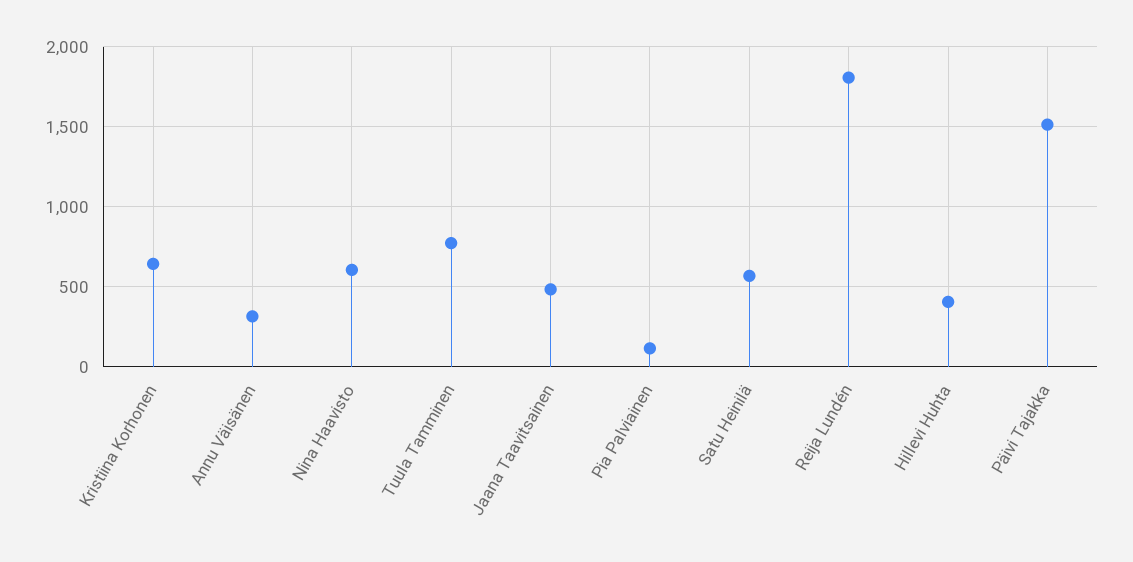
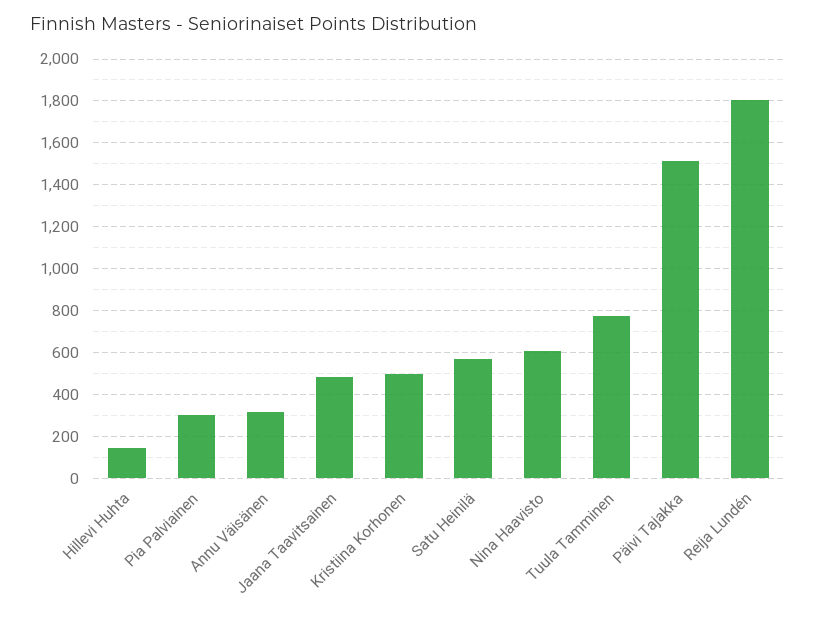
  {
-   "Kristiina Korhonen": 650,
+   "Kristiina Korhonen": 500,
    "Annu Väisänen": 300,
    "Nina Haavisto": 600,
    "Tuula Tamminen": 750,
    "Jaana Taavitsainen": 500,
-   "Pia Palviainen": 100,
+   "Pia Palviainen": 300,
    "Satu Heinilä": 550,
    "Reija Lundén": 1800,
-   "Hillevi Huhta": 400,
+   "Hillevi Huhta": 150,
    "Päivi Tajakka": 1500
  }

